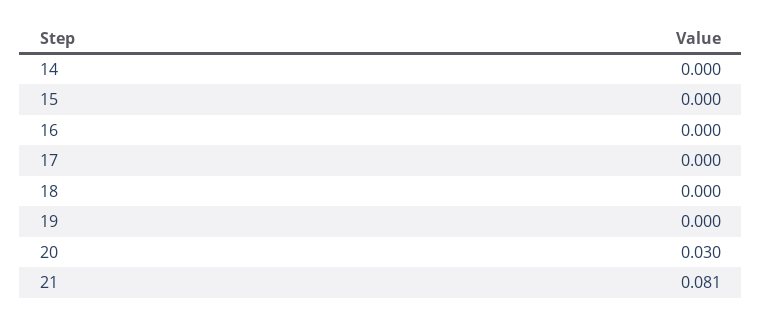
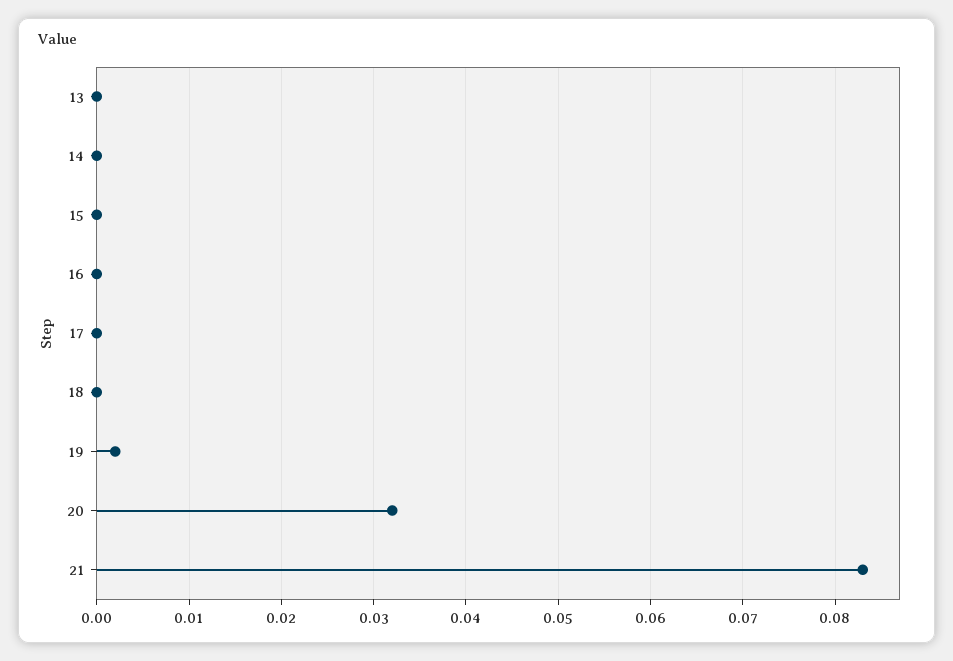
  {
    "14": 0,
    "15": 0,
    "16": 0,
    "17": 0,
    "18": 0,
-   "19": 0,
+   "19": 0.002,
-   "20": 0.03,
+   "20": 0.032,
-   "21": 0.081
+   "21": 0.083,
+   "13": 0
  }

